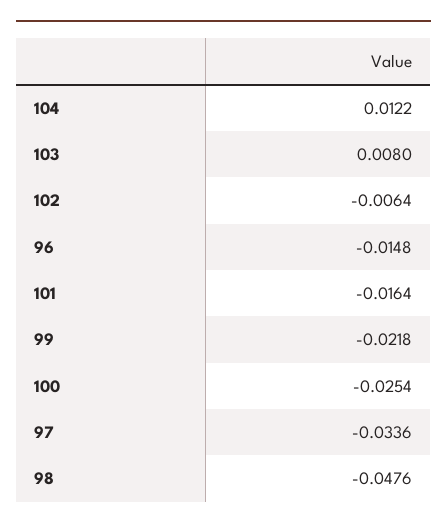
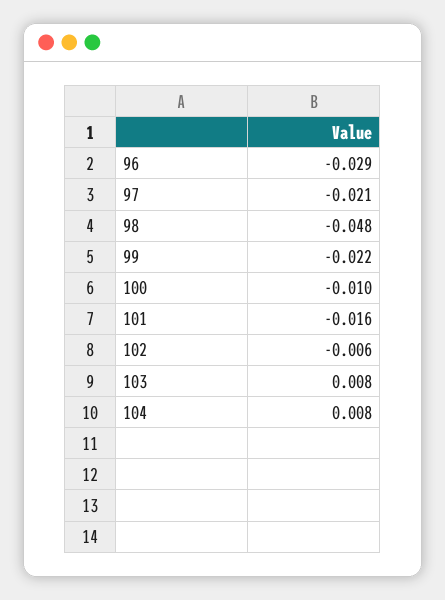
  {
-   "104": 0.0122,
+   "104": 0.008,
    "103": 0.008,
    "102": -0.0064,
-   "96": -0.0148,
+   "96": -0.029,
    "101": -0.0164,
    "99": -0.0218,
-   "100": -0.0254,
+   "100": -0.01,
-   "97": -0.0336,
+   "97": -0.021,
    "98": -0.0476
  }

